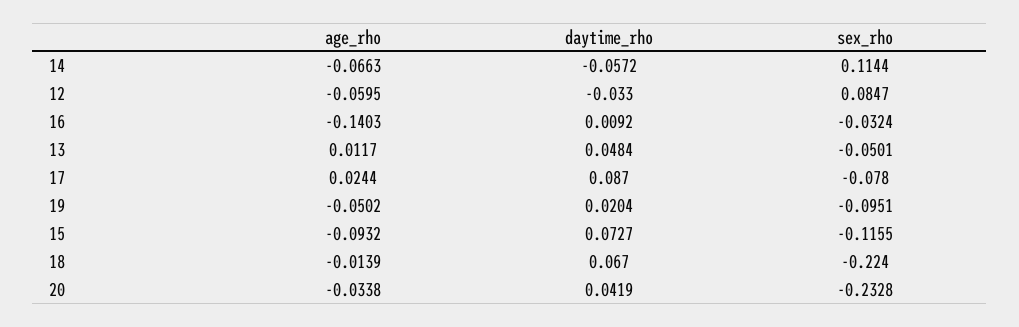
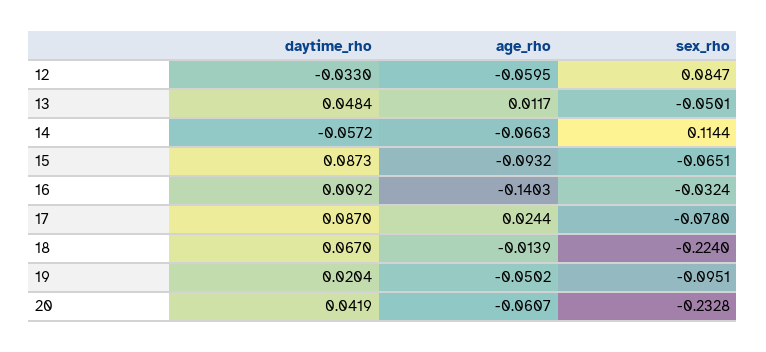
  {
    "age_rho": {
      "14": -0.0663,
      "12": -0.0595,
      "16": -0.1403,
      "13": 0.0117,
      "17": 0.0244,
      "19": -0.0502,
      "15": -0.0932,
      "18": -0.0139,
-     "20": -0.0338
+     "20": -0.0607
    },
    "daytime_rho": {
      "14": -0.0572,
      "12": -0.033,
      "16": 0.0092,
      "13": 0.0484,
      "17": 0.087,
      "19": 0.0204,
-     "15": 0.0727,
+     "15": 0.0873,
      "18": 0.067,
      "20": 0.0419
    },
    "sex_rho": {
      "14": 0.1144,
      "12": 0.0847,
      "16": -0.0324,
      "13": -0.0501,
      "17": -0.078,
      "19": -0.0951,
-     "15": -0.1155,
+     "15": -0.0651,
      "18": -0.224,
      "20": -0.2328
    }
  }

